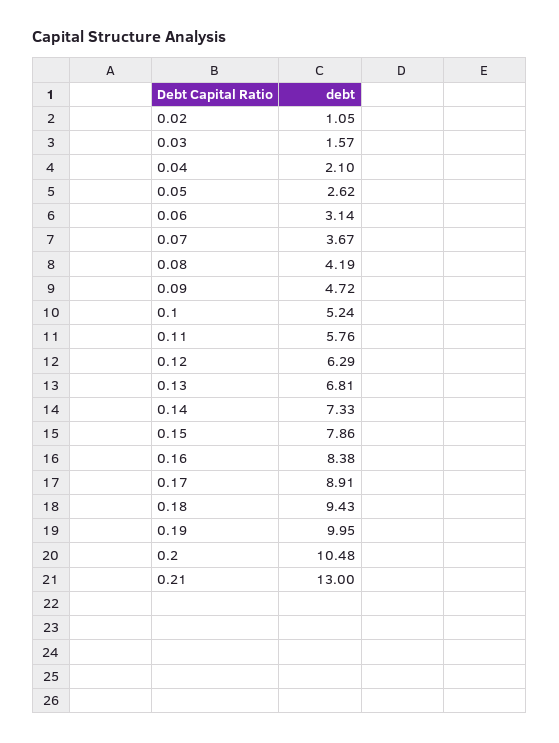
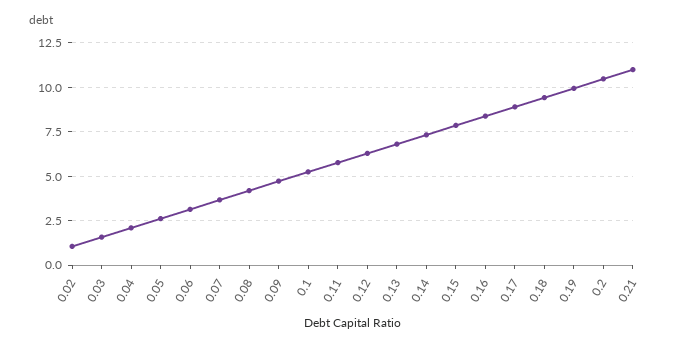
  {
    "0.02": 1.05,
    "0.03": 1.57,
    "0.04": 2.1,
    "0.05": 2.62,
    "0.06": 3.14,
    "0.07": 3.67,
    "0.08": 4.19,
    "0.09": 4.72,
    "0.1": 5.24,
    "0.11": 5.76,
    "0.12": 6.29,
    "0.13": 6.81,
    "0.14": 7.33,
    "0.15": 7.86,
    "0.16": 8.38,
    "0.17": 8.91,
    "0.18": 9.43,
    "0.19": 9.95,
    "0.2": 10.48,
-   "0.21": 13
+   "0.21": 11
  }

